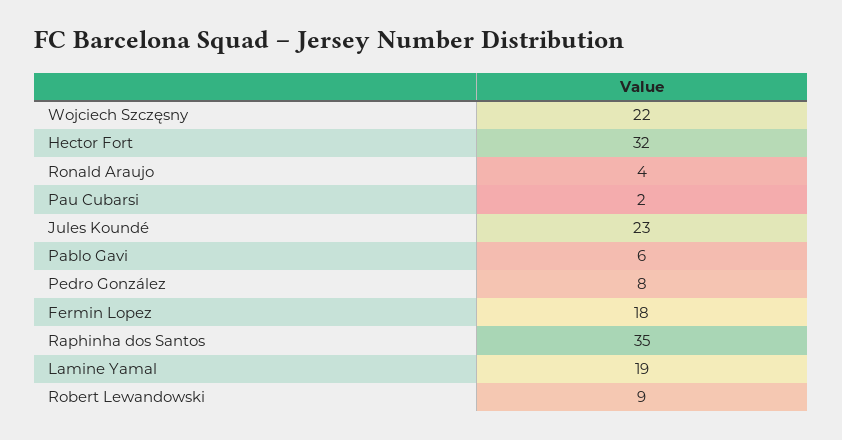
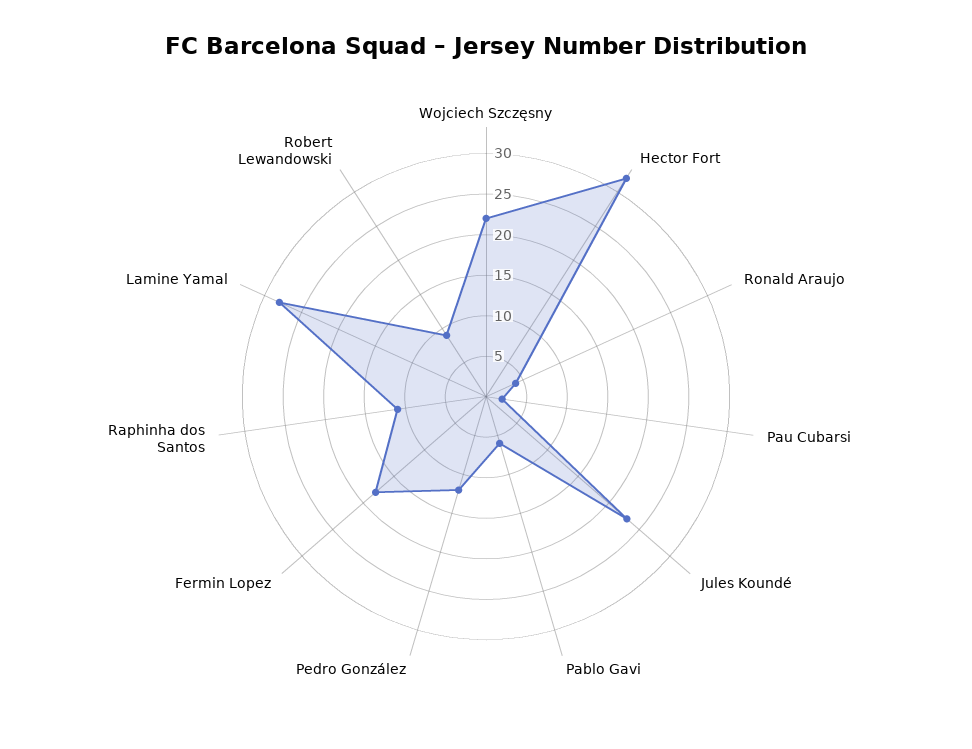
  {
    "Wojciech Szczęsny": 22,
    "Hector Fort": 32,
    "Ronald Araujo": 4,
    "Pau Cubarsi": 2,
    "Jules Koundé": 23,
    "Pablo Gavi": 6,
-   "Pedro González": 8,
+   "Pedro González": 12,
    "Fermin Lopez": 18,
-   "Raphinha dos Santos": 35,
+   "Raphinha dos Santos": 11,
-   "Lamine Yamal": 19,
+   "Lamine Yamal": 28,
    "Robert Lewandowski": 9
  }

